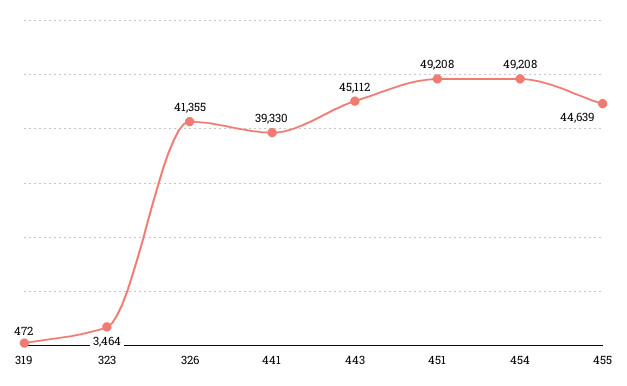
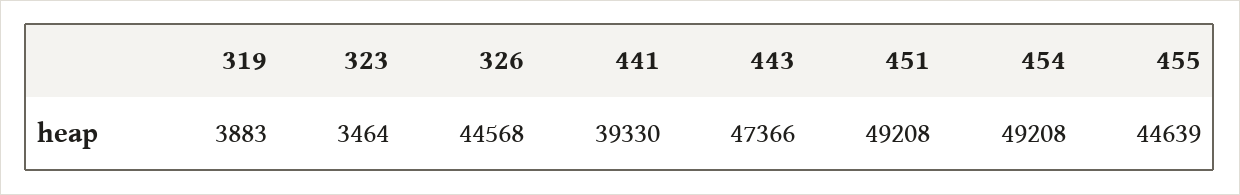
  {
-   "319": 472,
+   "319": 3883,
    "323": 3464,
-   "326": 41355,
+   "326": 44568,
    "441": 39330,
-   "443": 45112,
+   "443": 47366,
    "451": 49208,
    "454": 49208,
    "455": 44639
  }

